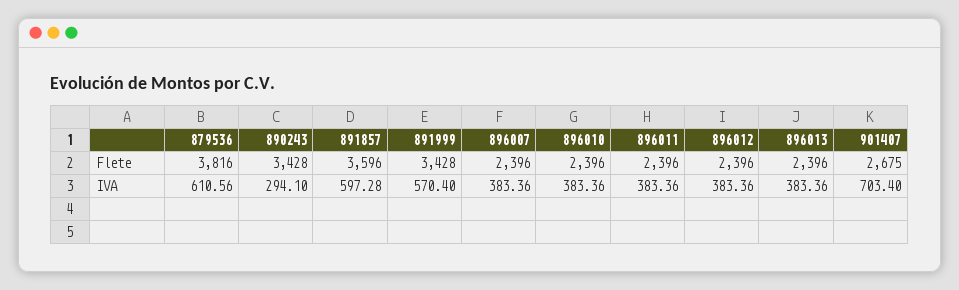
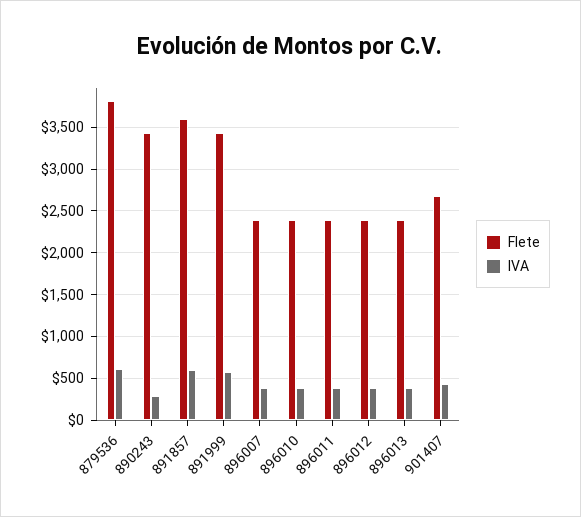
  {
    "Flete": {
      "879536": 3816,
      "890243": 3428,
      "891857": 3596,
      "891999": 3428,
      "896007": 2396,
      "896010": 2396,
      "896011": 2396,
      "896012": 2396,
      "896013": 2396,
      "901407": 2675
    },
    "IVA": {
      "879536": 610.56,
      "890243": 294.1,
      "891857": 597.28,
      "891999": 570.4,
      "896007": 383.36,
      "896010": 383.36,
      "896011": 383.36,
      "896012": 383.36,
      "896013": 383.36,
-     "901407": 703.4
+     "901407": 400
    }
  }

